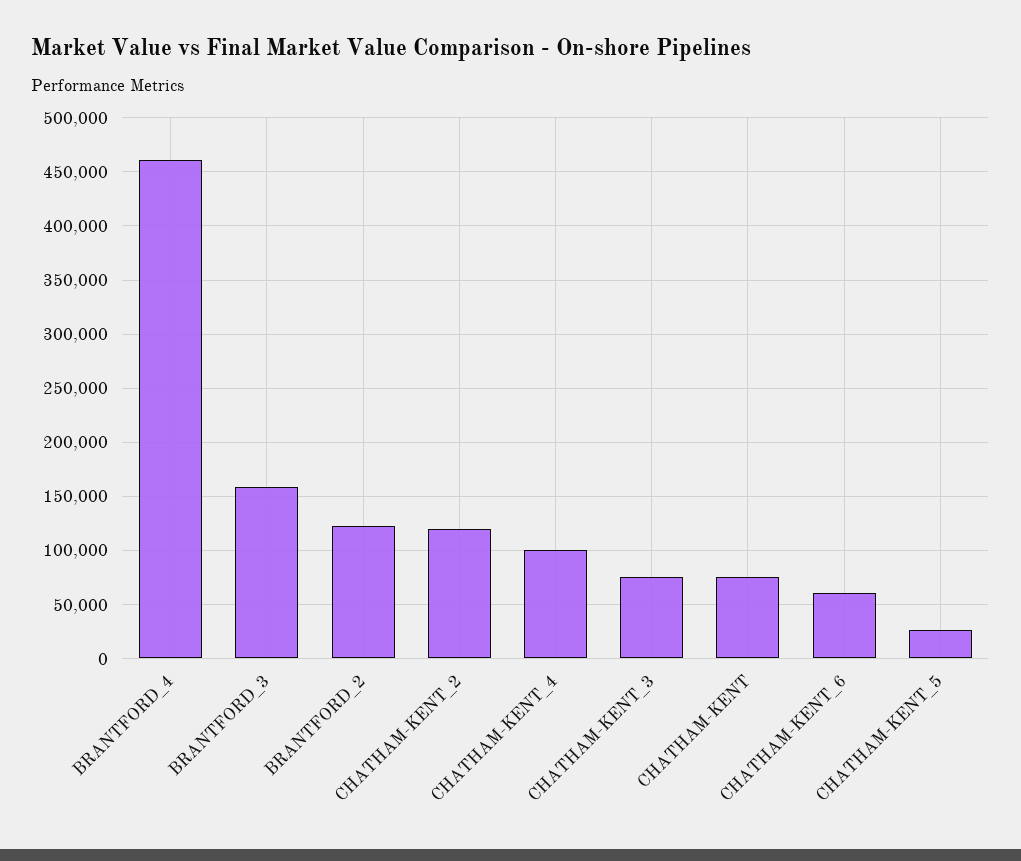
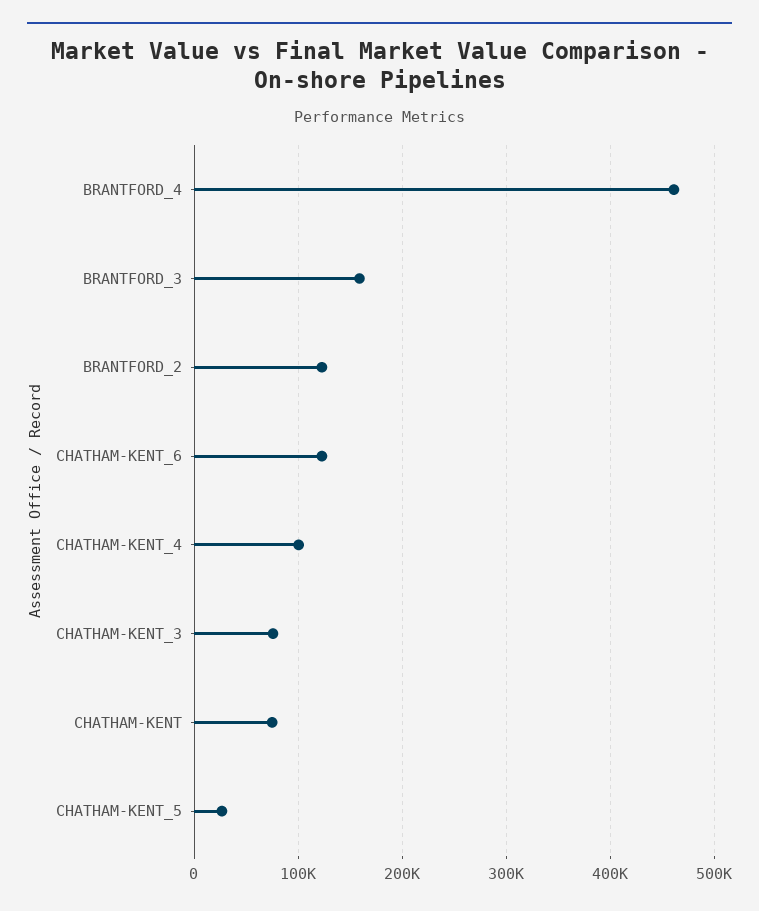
  {
    "BRANTFORD_4": 460000,
    "BRANTFORD_3": 160000,
    "BRANTFORD_2": 120000,
-   "CHATHAM-KENT_2": 120000,
    "CHATHAM-KENT_4": 100000,
    "CHATHAM-KENT_3": 80000,
    "CHATHAM-KENT": 70000,
-   "CHATHAM-KENT_6": 60000,
+   "CHATHAM-KENT_6": 120000,
    "CHATHAM-KENT_5": 30000
  }

